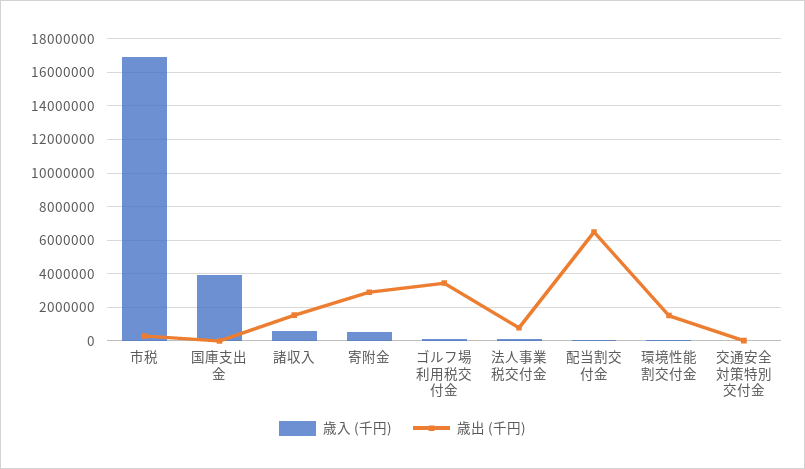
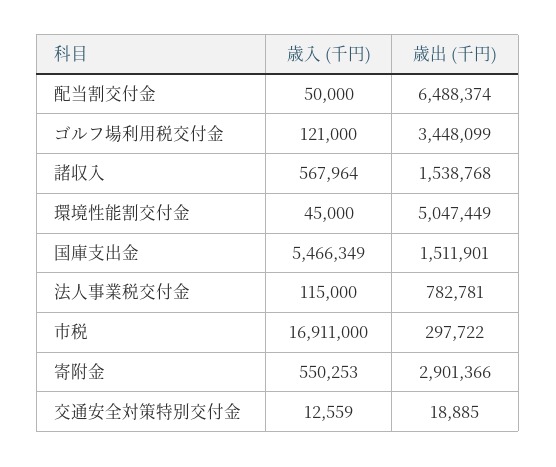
  {
    "歳入 (千円)": {
      "市税": 16911000,
-     "国庫支出金": 4000000,
+     "国庫支出金": 5466349,
      "諸収入": 567964,
      "寄附金": 550253,
      "ゴルフ場利用税交付金": 121000,
      "法人事業税交付金": 115000,
      "配当割交付金": 50000,
      "環境性能割交付金": 45000,
      "交通安全対策特別交付金": 12559
    },
    "歳出 (千円)": {
      "市税": 297722,
-     "国庫支出金": 0,
+     "国庫支出金": 1511901,
      "諸収入": 1538768,
      "寄附金": 2901366,
      "ゴルフ場利用税交付金": 3448099,
      "法人事業税交付金": 782781,
      "配当割交付金": 6488374,
-     "環境性能割交付金": 1500000,
+     "環境性能割交付金": 5047449,
      "交通安全対策特別交付金": 18885
    }
  }

